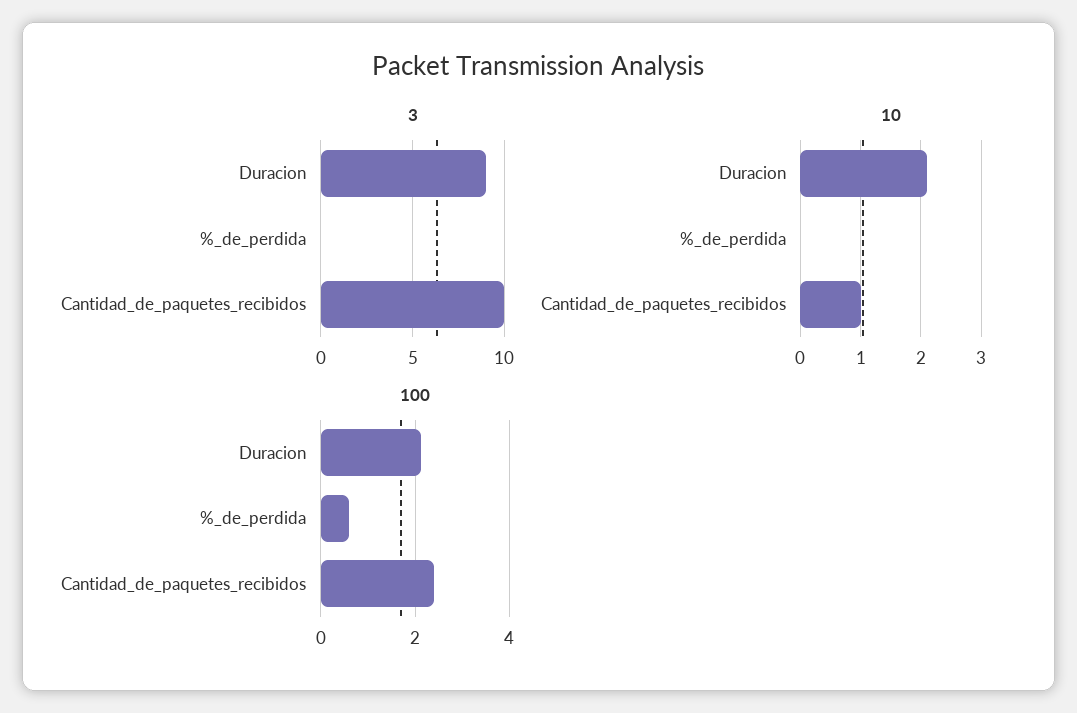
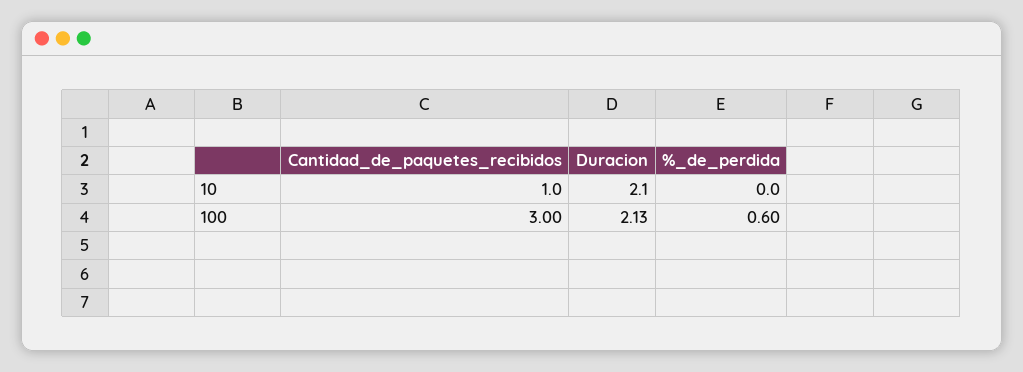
  {
-   "3": {
-     "Duracion": 9,
-     "%_de_perdida": 0,
-     "Cantidad_de_paquetes_recibidos": 10
-   },
    "10": {
      "Duracion": 2.1,
      "%_de_perdida": 0,
      "Cantidad_de_paquetes_recibidos": 1
    },
    "100": {
      "Duracion": 2.13,
      "%_de_perdida": 0.6,
-     "Cantidad_de_paquetes_recibidos": 2.4
+     "Cantidad_de_paquetes_recibidos": 3
    }
  }

